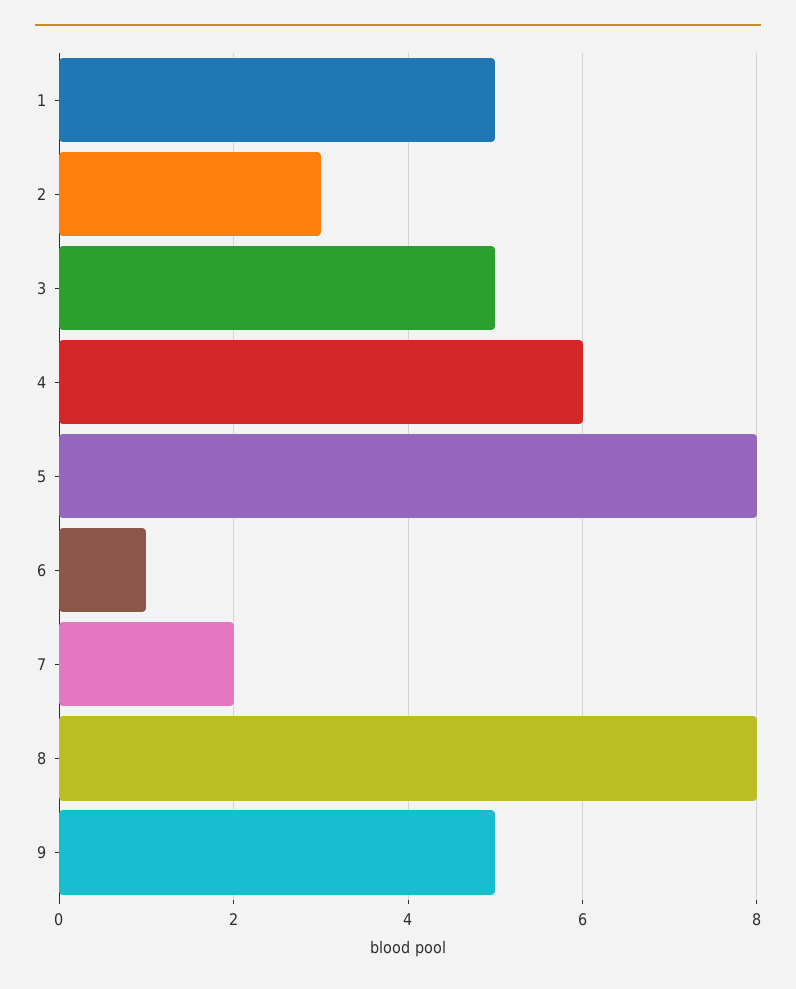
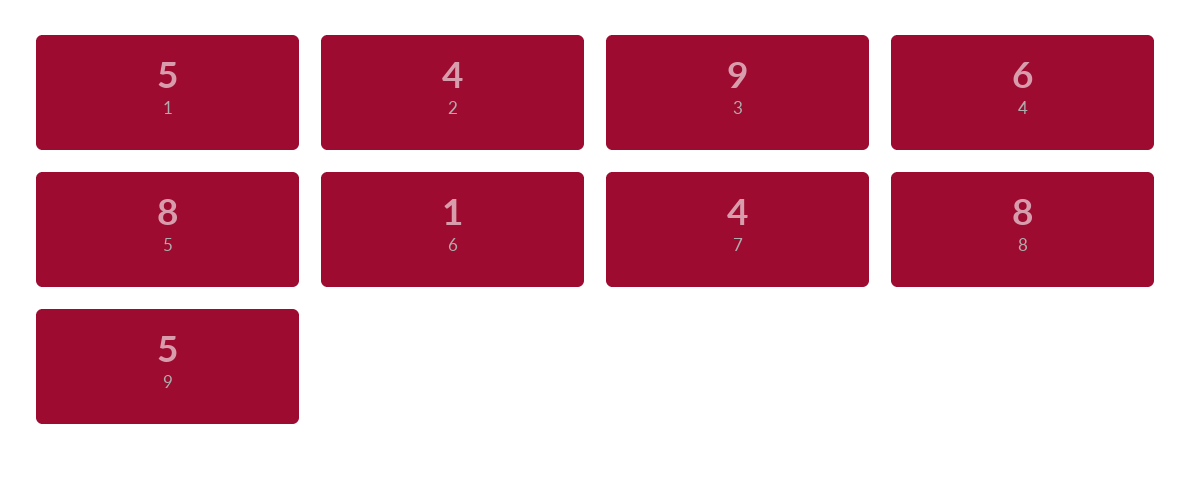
  {
    "1": 5,
-   "2": 3,
+   "2": 4,
-   "3": 5,
+   "3": 9,
    "4": 6,
    "5": 8,
    "6": 1,
-   "7": 2,
+   "7": 4,
    "8": 8,
    "9": 5
  }

